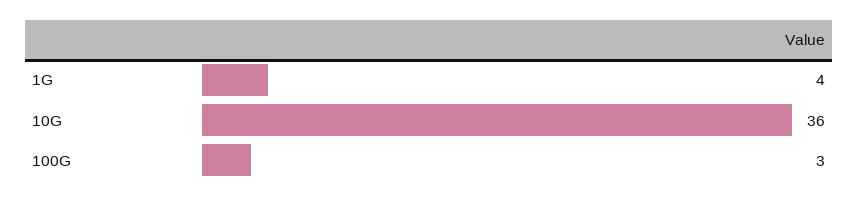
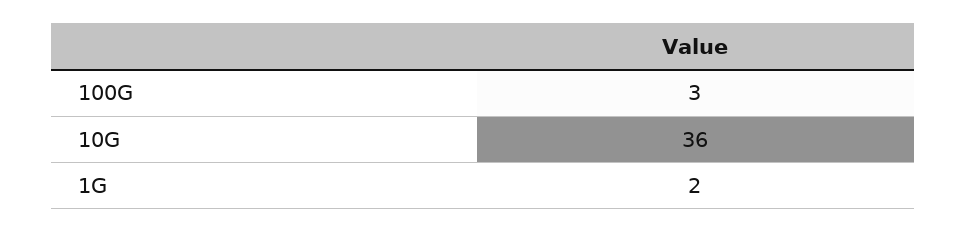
  {
-   "1G": 4,
+   "1G": 2,
    "10G": 36,
    "100G": 3
  }

